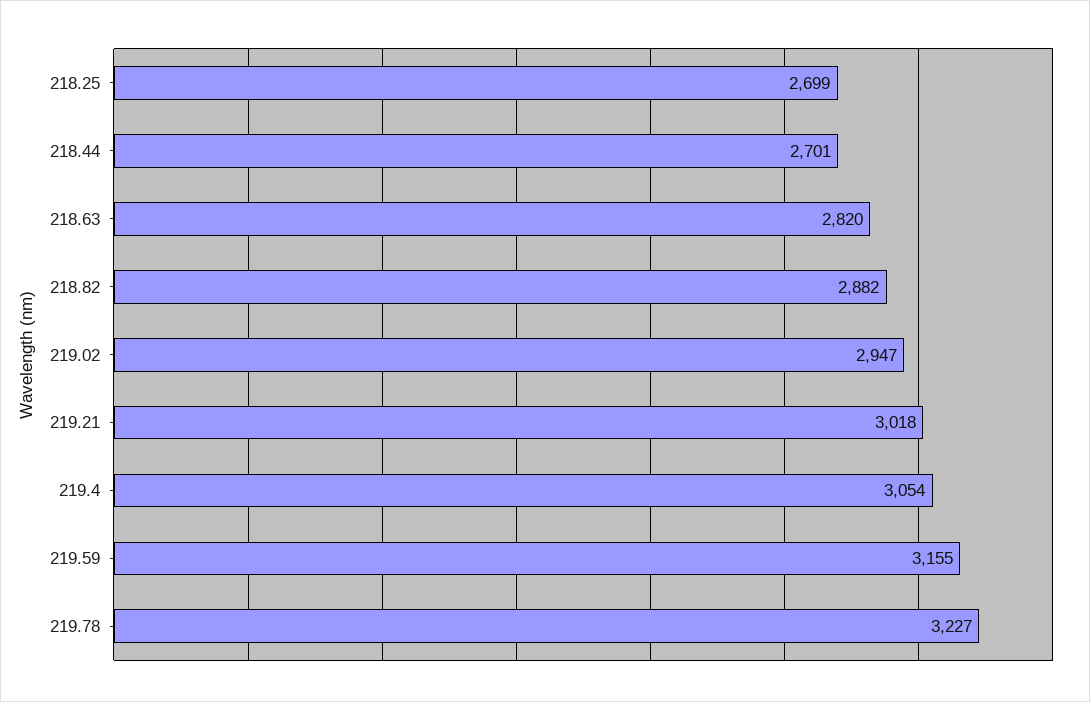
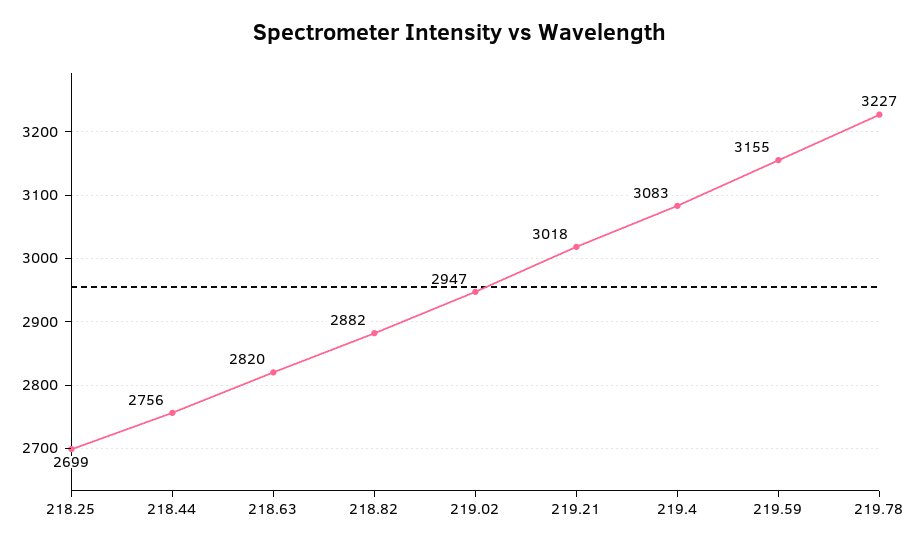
  {
    "218.25": 2699,
-   "218.44": 2701,
+   "218.44": 2756,
    "218.63": 2820,
    "218.82": 2882,
    "219.02": 2947,
    "219.21": 3018,
-   "219.4": 3054,
+   "219.4": 3083,
    "219.59": 3155,
    "219.78": 3227
  }

